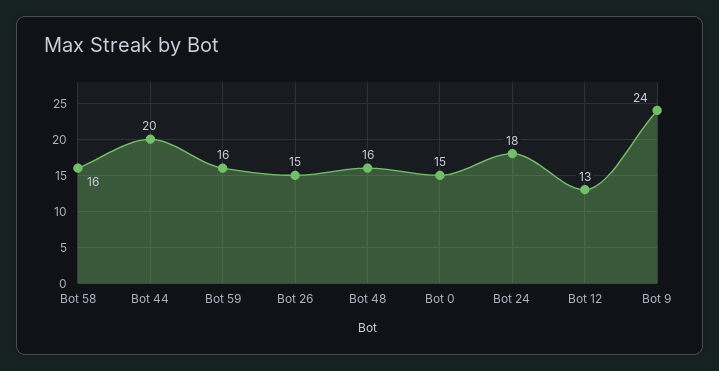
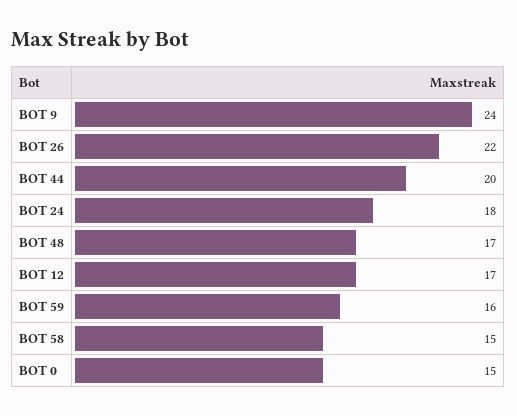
  {
-   "Bot 58": 16,
+   "Bot 58": 15,
    "Bot 44": 20,
    "Bot 59": 16,
-   "Bot 26": 15,
+   "Bot 26": 22,
-   "Bot 48": 16,
+   "Bot 48": 17,
    "Bot 0": 15,
    "Bot 24": 18,
-   "Bot 12": 13,
+   "Bot 12": 17,
    "Bot 9": 24
  }

